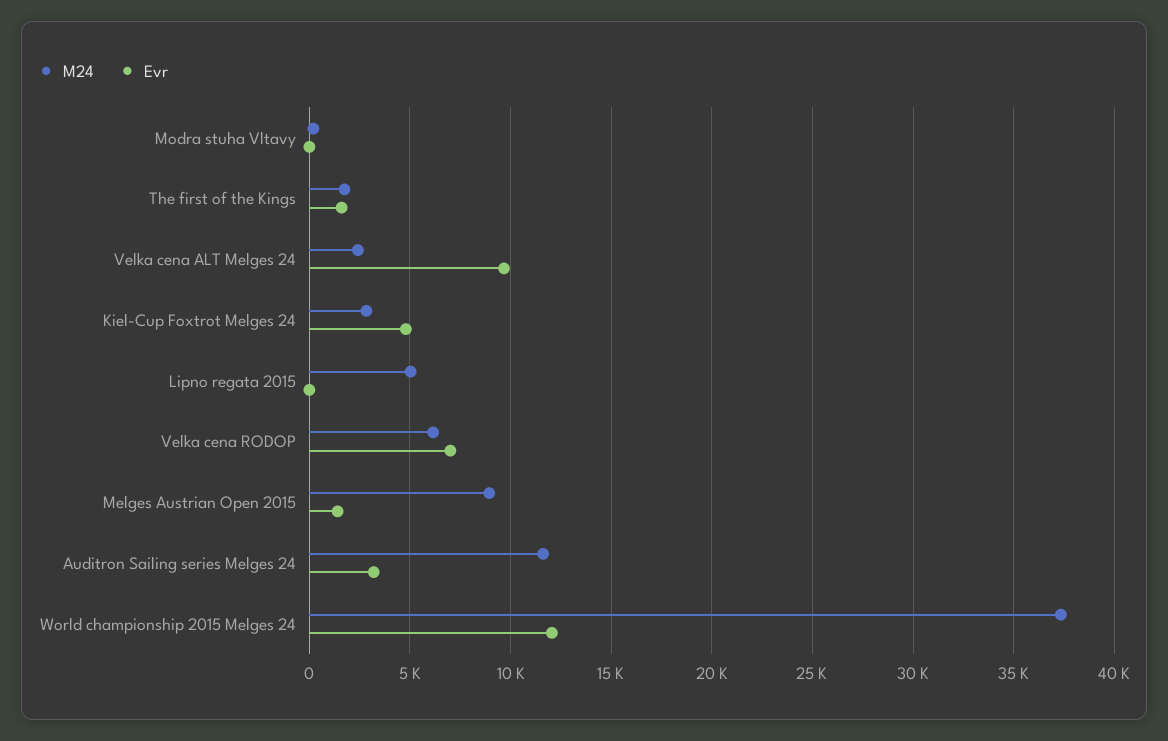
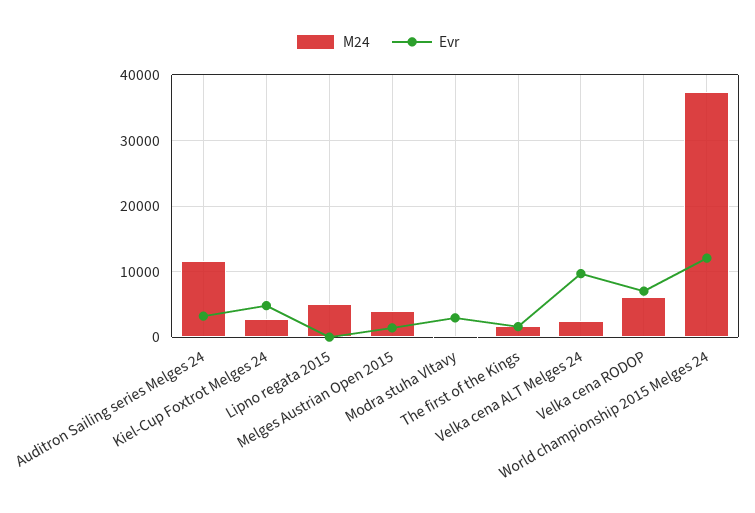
  {
    "M24": {
      "Modra stuha Vltavy": 0,
      "The first of the Kings": 1500,
      "Velka cena ALT Melges 24": 2500,
      "Kiel-Cup Foxtrot Melges 24": 3000,
      "Lipno regata 2015": 5000,
      "Velka cena RODOP": 6000,
-     "Melges Austrian Open 2015": 9000,
+     "Melges Austrian Open 2015": 4000,
      "Auditron Sailing series Melges 24": 11500,
      "World championship 2015 Melges 24": 37500
    },
    "Evr": {
-     "Modra stuha Vltavy": 0,
+     "Modra stuha Vltavy": 3000,
      "The first of the Kings": 1500,
      "Velka cena ALT Melges 24": 9500,
      "Kiel-Cup Foxtrot Melges 24": 5000,
      "Lipno regata 2015": 0,
      "Velka cena RODOP": 7000,
      "Melges Austrian Open 2015": 1500,
      "Auditron Sailing series Melges 24": 3000,
      "World championship 2015 Melges 24": 12000
    }
  }

